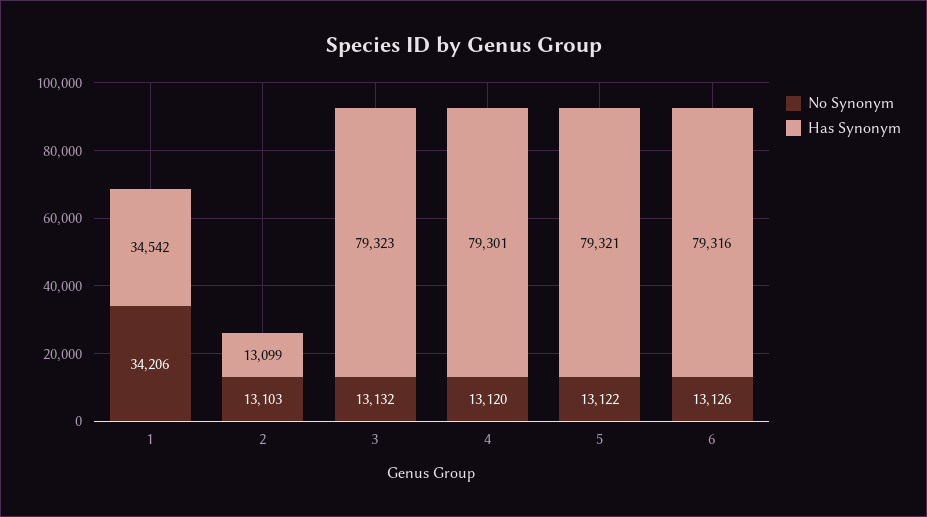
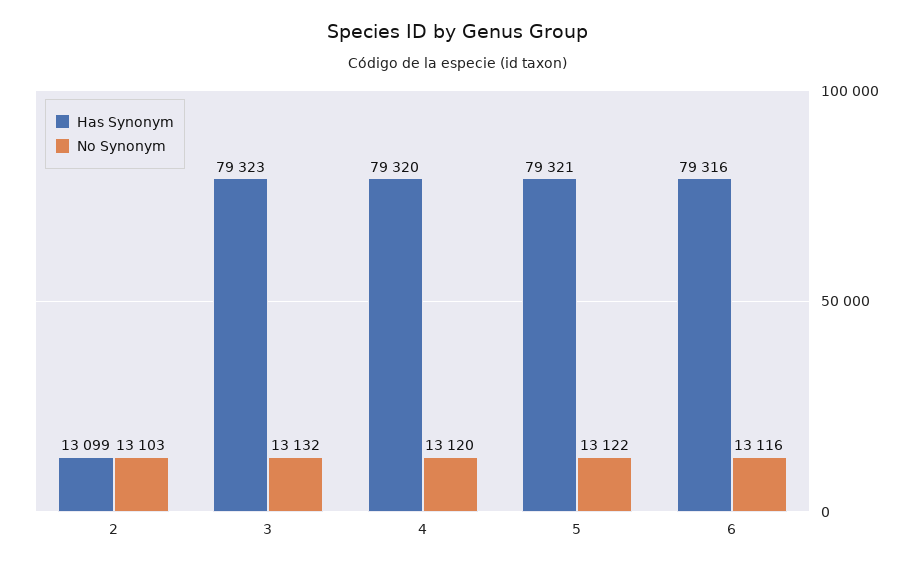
  {
    "No Synonym": {
-     "1": 34206,
      "2": 13103,
      "3": 13132,
      "4": 13120,
      "5": 13122,
-     "6": 13126
+     "6": 13116
    },
    "Has Synonym": {
-     "1": 34542,
      "2": 13099,
      "3": 79323,
-     "4": 79301,
+     "4": 79320,
      "5": 79321,
      "6": 79316
    }
  }

